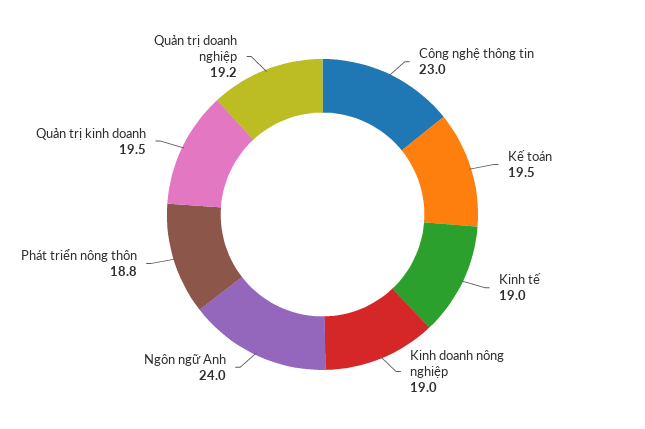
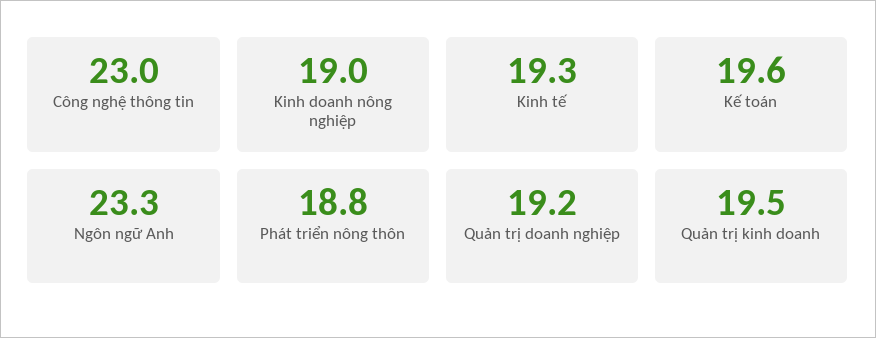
  {
    "Công nghệ thông tin": 23,
-   "Kế toán": 19.5,
+   "Kế toán": 19.6,
-   "Kinh tế": 19,
+   "Kinh tế": 19.3,
    "Kinh doanh nông nghiệp": 19,
-   "Ngôn ngữ Anh": 24,
+   "Ngôn ngữ Anh": 23.3,
    "Phát triển nông thôn": 18.8,
    "Quản trị kinh doanh": 19.5,
    "Quản trị doanh nghiệp": 19.2
  }

